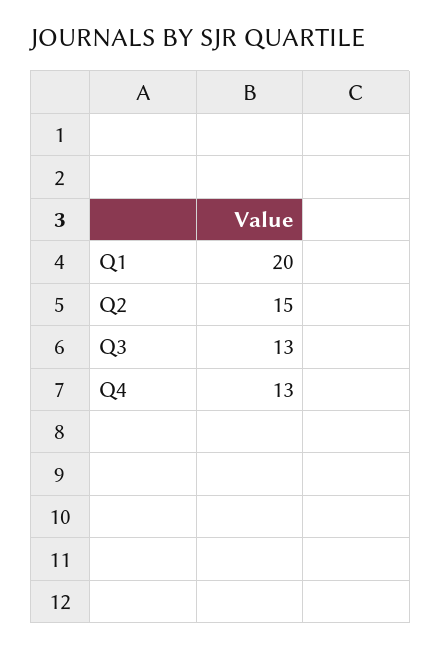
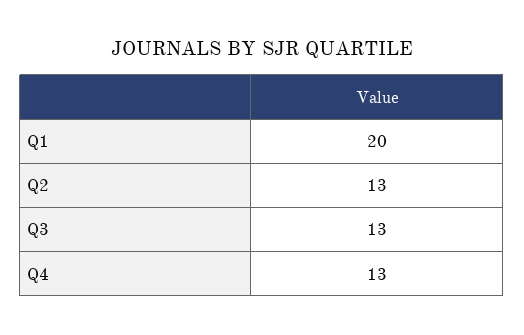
  {
    "Q1": 20,
-   "Q2": 15,
+   "Q2": 13,
    "Q3": 13,
    "Q4": 13
  }

